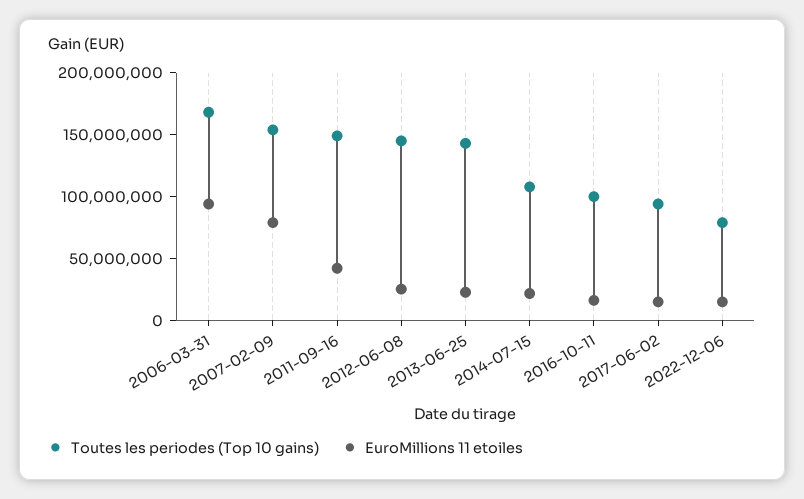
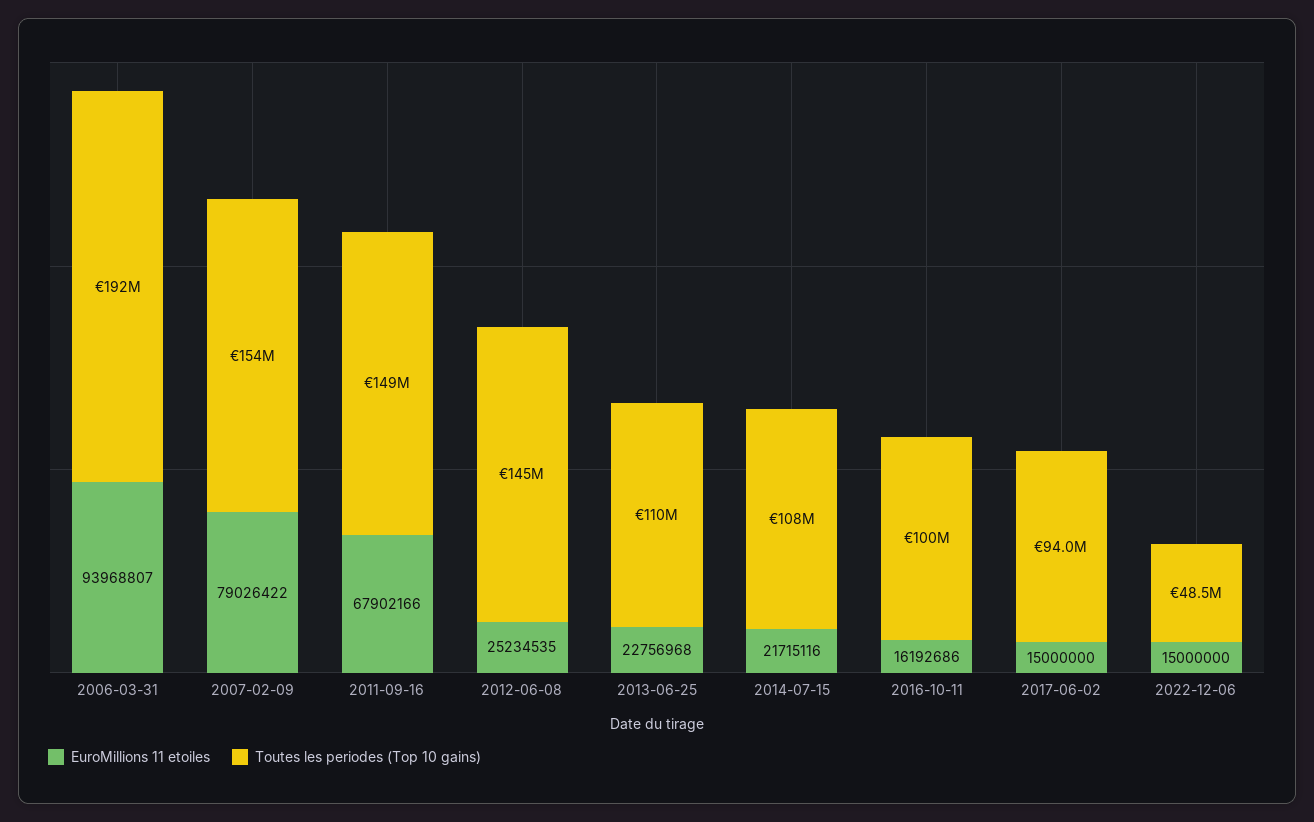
  {
    "Toutes les periodes (Top 10 gains)": {
-     "2006-03-31": 170000000,
+     "2006-03-31": 192000000,
      "2007-02-09": 154000000,
      "2011-09-16": 149000000,
      "2012-06-08": 145000000,
-     "2013-06-25": 140000000,
+     "2013-06-25": 110000000,
      "2014-07-15": 108000000,
      "2016-10-11": 100000000,
      "2017-06-02": 94000000,
-     "2022-12-06": 80000000
+     "2022-12-06": 48500000
    },
    "EuroMillions 11 etoiles": {
      "2006-03-31": 93968807,
      "2007-02-09": 79026422,
-     "2011-09-16": 40000000,
+     "2011-09-16": 67902166,
      "2012-06-08": 25234535,
      "2013-06-25": 22756968,
      "2014-07-15": 21715116,
      "2016-10-11": 16192686,
      "2017-06-02": 15000000,
      "2022-12-06": 15000000
    }
  }

